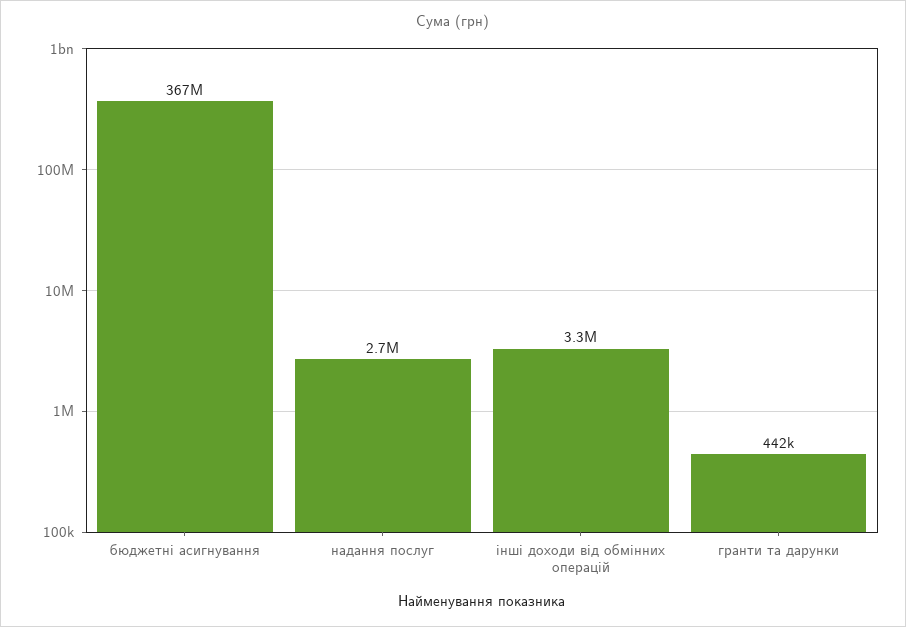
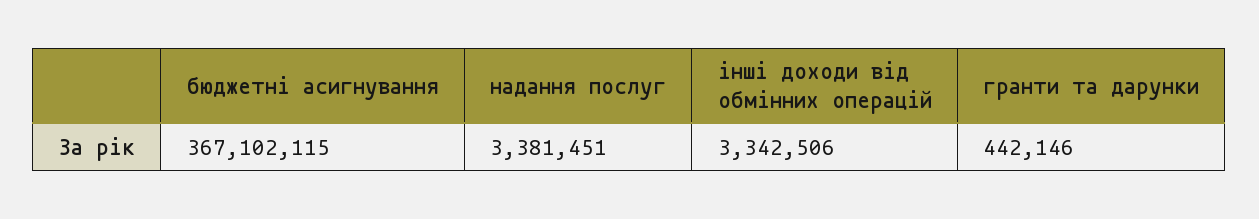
  {
    "бюджетні асигнування": 367102115,
-   "надання послуг": 2700000,
+   "надання послуг": 3381451,
    "інші доходи від обмінних операцій": 3342506,
    "гранти та дарунки": 442146
  }

